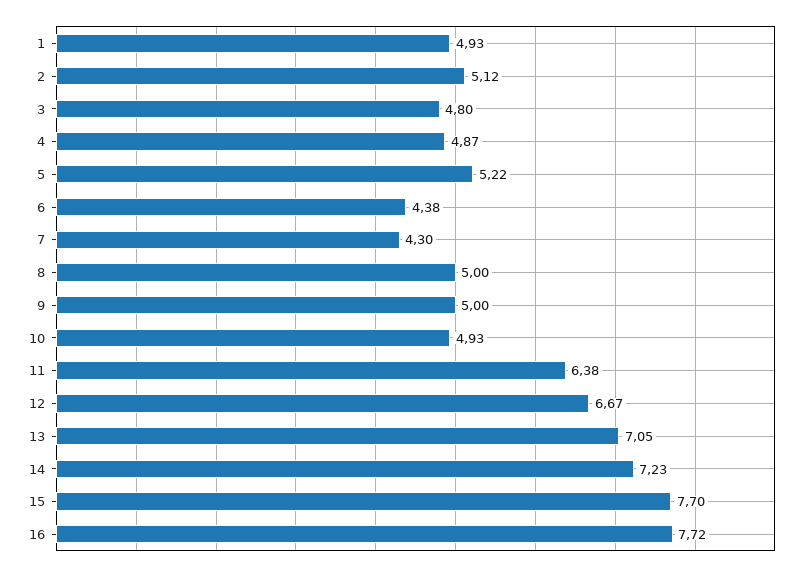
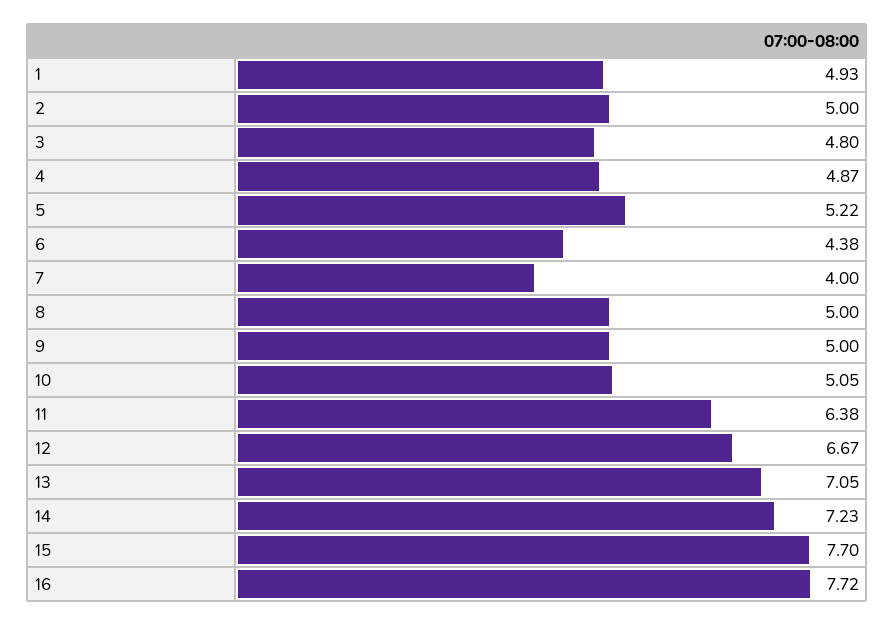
  {
    "1": 4.93,
-   "2": 5.12,
+   "2": 5,
    "3": 4.8,
    "4": 4.87,
    "5": 5.22,
    "6": 4.38,
-   "7": 4.3,
+   "7": 4,
    "8": 5,
    "9": 5,
-   "10": 4.93,
+   "10": 5.05,
    "11": 6.38,
    "12": 6.67,
    "13": 7.05,
    "14": 7.23,
    "15": 7.7,
    "16": 7.72
  }

